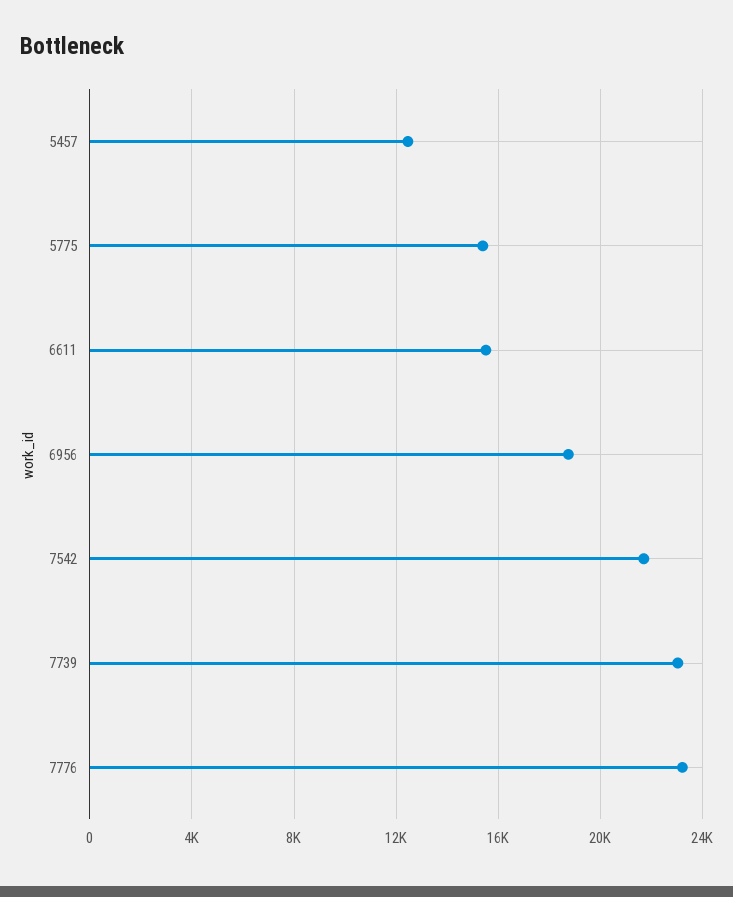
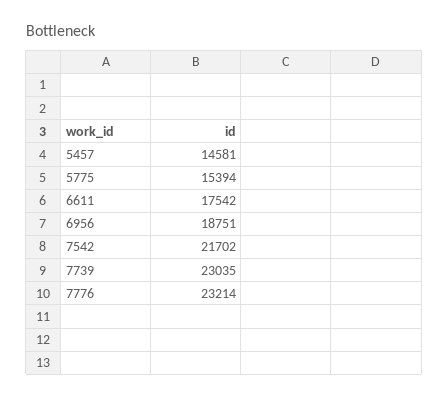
  {
-   "5457": 12500,
+   "5457": 14581,
    "5775": 15394,
-   "6611": 15500,
+   "6611": 17542,
    "6956": 18751,
    "7542": 21702,
    "7739": 23035,
    "7776": 23214
  }

